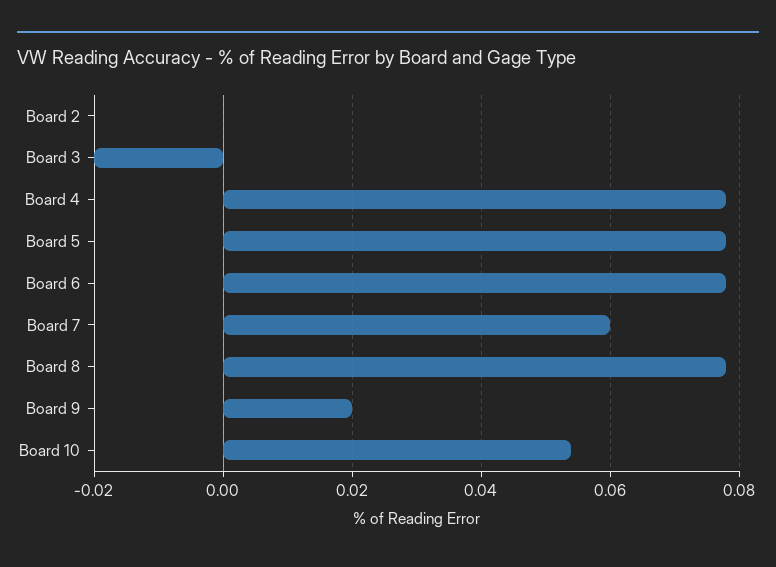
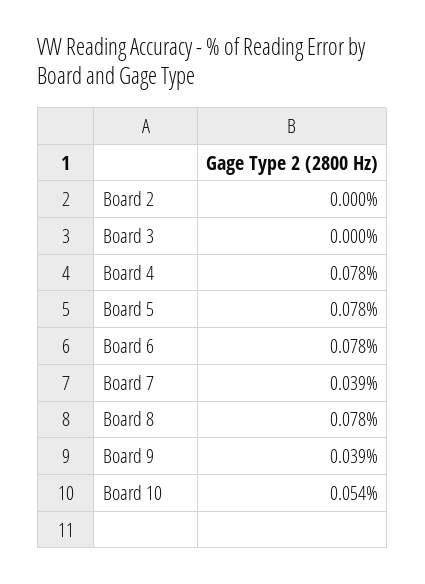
  {
    "Board 2": 0,
-   "Board 3": -0.02,
+   "Board 3": 0,
    "Board 4": 0.078,
    "Board 5": 0.078,
    "Board 6": 0.078,
-   "Board 7": 0.06,
+   "Board 7": 0.039,
    "Board 8": 0.078,
-   "Board 9": 0.02,
+   "Board 9": 0.039,
    "Board 10": 0.054
  }

